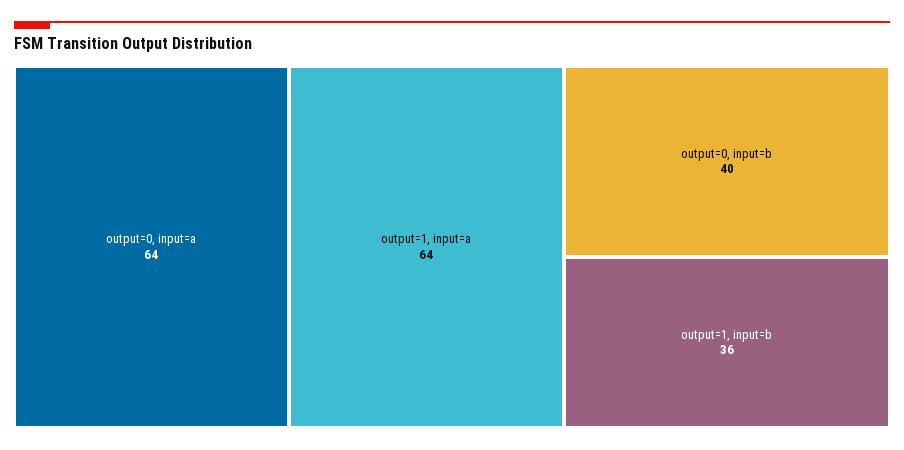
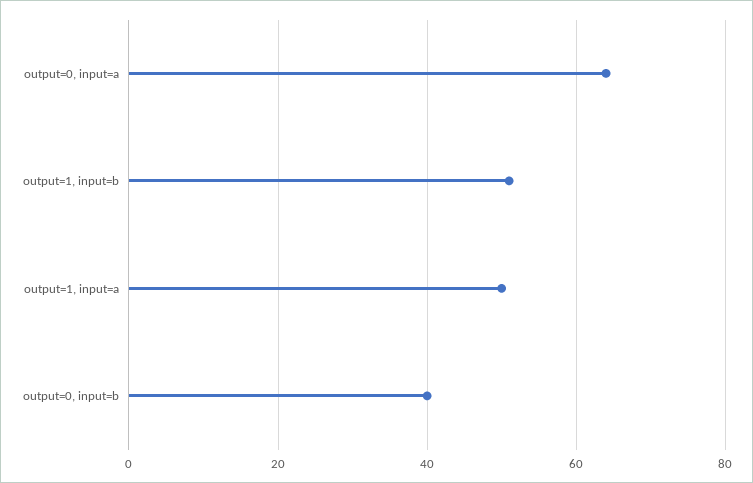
  {
    "output=0, input=a": 64,
-   "output=1, input=a": 64,
+   "output=1, input=a": 50,
    "output=0, input=b": 40,
-   "output=1, input=b": 36
+   "output=1, input=b": 50
  }

